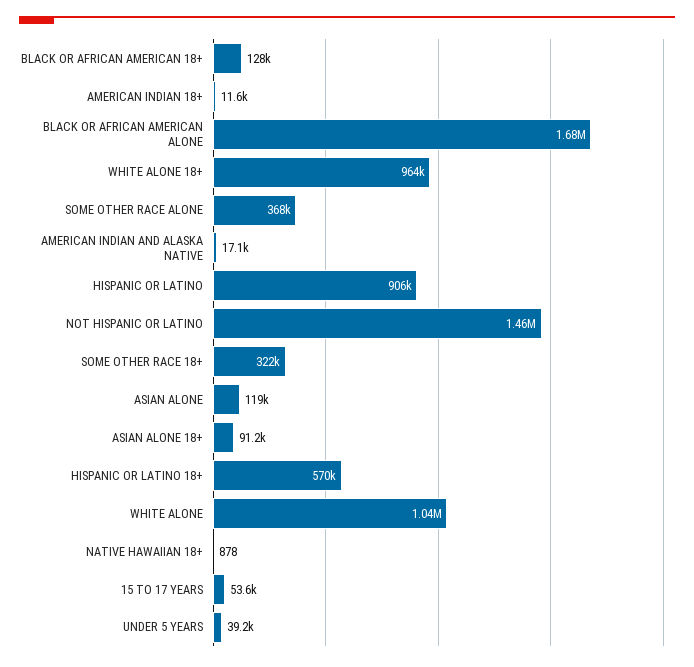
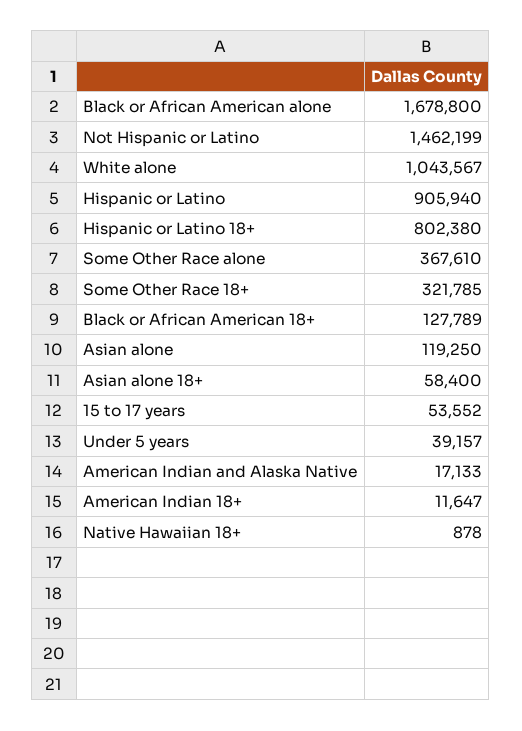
  {
    "BLACK OR AFRICAN AMERICAN 18+": 127789,
    "AMERICAN INDIAN 18+": 11647,
    "BLACK OR AFRICAN AMERICAN ALONE": 1678800,
-   "WHITE ALONE 18+": 964000,
    "SOME OTHER RACE ALONE": 367610,
    "AMERICAN INDIAN AND ALASKA NATIVE": 17133,
    "HISPANIC OR LATINO": 905940,
    "NOT HISPANIC OR LATINO": 1462199,
    "SOME OTHER RACE 18+": 321785,
    "ASIAN ALONE": 119250,
-   "ASIAN ALONE 18+": 91200,
+   "ASIAN ALONE 18+": 58400,
-   "HISPANIC OR LATINO 18+": 570000,
+   "HISPANIC OR LATINO 18+": 802380,
    "WHITE ALONE": 1043567,
    "NATIVE HAWAIIAN 18+": 878,
    "15 TO 17 YEARS": 53552,
    "UNDER 5 YEARS": 39157
  }

